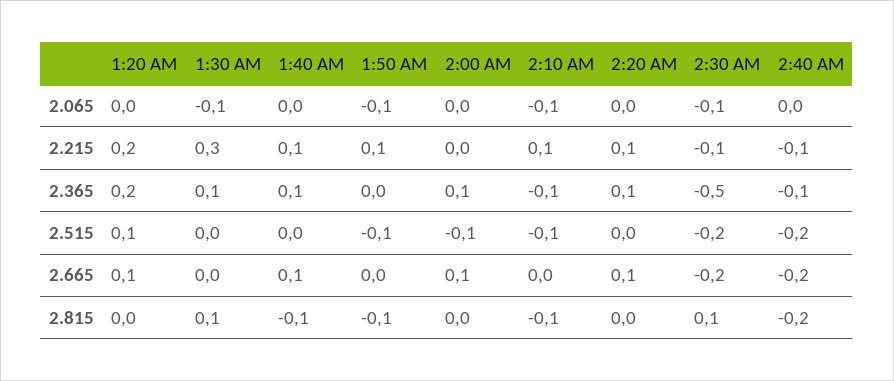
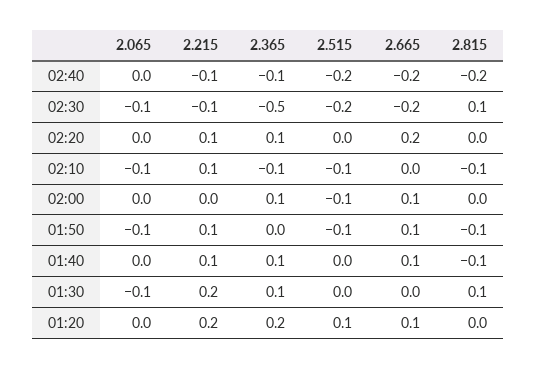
  {
    "1:20 AM": {
      "2.065": 0,
      "2.215": 0.2,
      "2.365": 0.2,
      "2.515": 0.1,
      "2.665": 0.1,
      "2.815": 0
    },
    "1:30 AM": {
      "2.065": -0.1,
-     "2.215": 0.3,
+     "2.215": 0.2,
      "2.365": 0.1,
      "2.515": 0,
      "2.665": 0,
      "2.815": 0.1
    },
    "1:40 AM": {
      "2.065": 0,
      "2.215": 0.1,
      "2.365": 0.1,
      "2.515": 0,
      "2.665": 0.1,
      "2.815": -0.1
    },
    "1:50 AM": {
      "2.065": -0.1,
      "2.215": 0.1,
      "2.365": 0,
      "2.515": -0.1,
-     "2.665": 0,
+     "2.665": 0.1,
      "2.815": -0.1
    },
    "2:00 AM": {
      "2.065": 0,
      "2.215": 0,
      "2.365": 0.1,
      "2.515": -0.1,
      "2.665": 0.1,
      "2.815": 0
    },
    "2:10 AM": {
      "2.065": -0.1,
      "2.215": 0.1,
      "2.365": -0.1,
      "2.515": -0.1,
      "2.665": 0,
      "2.815": -0.1
    },
    "2:20 AM": {
      "2.065": 0,
      "2.215": 0.1,
      "2.365": 0.1,
      "2.515": 0,
-     "2.665": 0.1,
+     "2.665": 0.2,
      "2.815": 0
    },
    "2:30 AM": {
      "2.065": -0.1,
      "2.215": -0.1,
      "2.365": -0.5,
      "2.515": -0.2,
      "2.665": -0.2,
      "2.815": 0.1
    },
    "2:40 AM": {
      "2.065": 0,
      "2.215": -0.1,
      "2.365": -0.1,
      "2.515": -0.2,
      "2.665": -0.2,
      "2.815": -0.2
    }
  }

